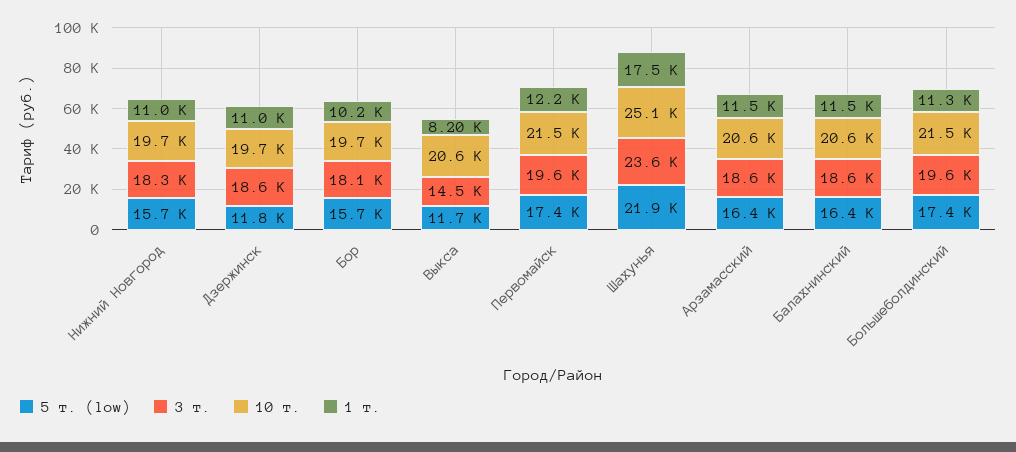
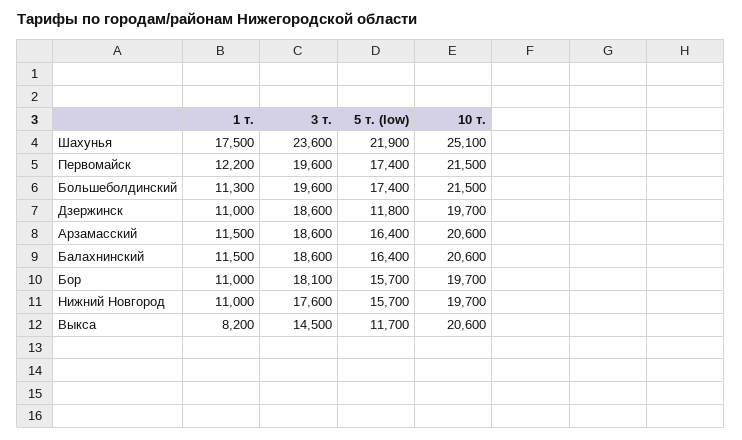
  {
    "5 т. (low)": {
      "Нижний Новгород": 15700,
      "Дзержинск": 11800,
      "Бор": 15700,
      "Выкса": 11700,
      "Первомайск": 17400,
      "Шахунья": 21900,
      "Арзамасский": 16400,
      "Балахнинский": 16400,
      "Большеболдинский": 17400
    },
    "3 т.": {
-     "Нижний Новгород": 18300,
+     "Нижний Новгород": 17600,
      "Дзержинск": 18600,
      "Бор": 18100,
      "Выкса": 14500,
      "Первомайск": 19600,
      "Шахунья": 23600,
      "Арзамасский": 18600,
      "Балахнинский": 18600,
      "Большеболдинский": 19600
    },
    "10 т.": {
      "Нижний Новгород": 19700,
      "Дзержинск": 19700,
      "Бор": 19700,
      "Выкса": 20600,
      "Первомайск": 21500,
      "Шахунья": 25100,
      "Арзамасский": 20600,
      "Балахнинский": 20600,
      "Большеболдинский": 21500
    },
    "1 т.": {
      "Нижний Новгород": 11000,
      "Дзержинск": 11000,
-     "Бор": 10200,
+     "Бор": 11000,
      "Выкса": 8200,
      "Первомайск": 12200,
      "Шахунья": 17500,
      "Арзамасский": 11500,
      "Балахнинский": 11500,
      "Большеболдинский": 11300
    }
  }

